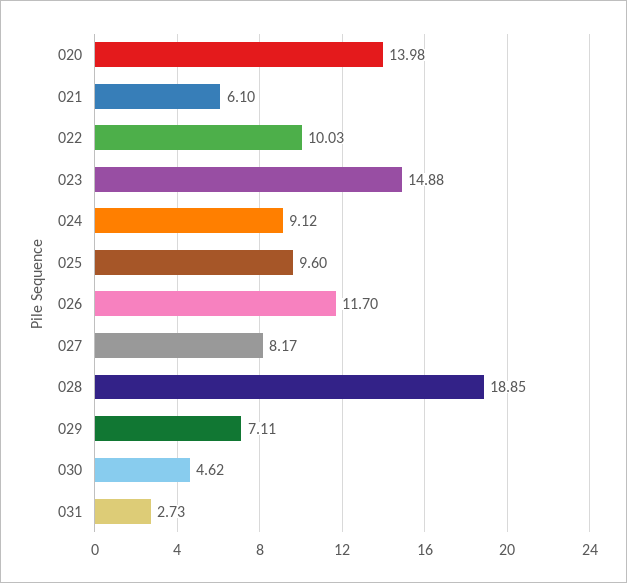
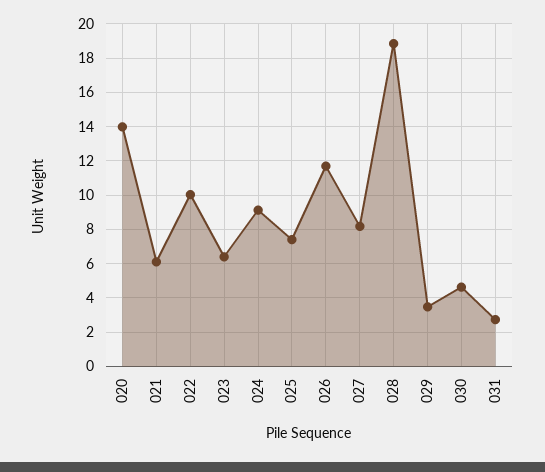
  {
    "020": 13.98,
    "021": 6.1,
    "022": 10.03,
-   "023": 14.88,
+   "023": 6.5,
    "024": 9.12,
-   "025": 9.6,
+   "025": 7.5,
    "026": 11.7,
    "027": 8.17,
    "028": 18.85,
-   "029": 7.11,
+   "029": 3.5,
    "030": 4.62,
    "031": 2.73
  }

